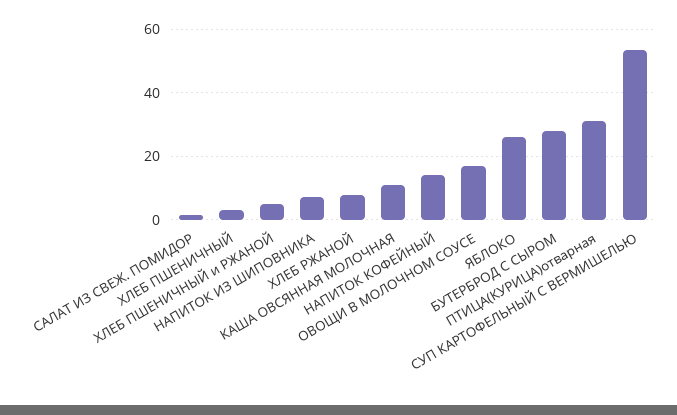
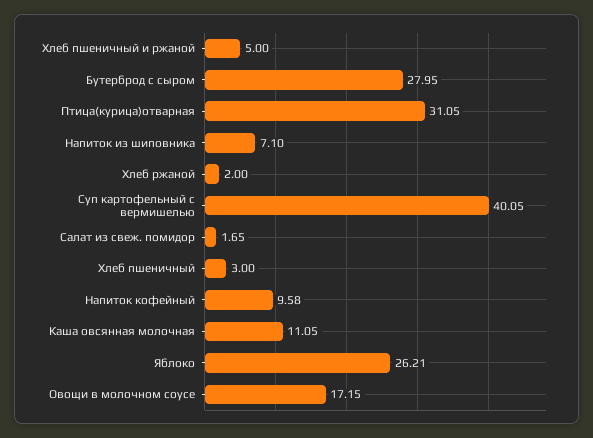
  {
    "САЛАТ ИЗ СВЕЖ. ПОМИДОР": 1.65,
    "ХЛЕБ ПШЕНИЧНЫЙ": 3,
    "ХЛЕБ ПШЕНИЧНЫЙ и РЖАНОЙ": 5,
    "НАПИТОК ИЗ ШИПОВНИКА": 7.1,
-   "ХЛЕБ РЖАНОЙ": 8,
+   "ХЛЕБ РЖАНОЙ": 2,
    "КАША ОВСЯННАЯ МОЛОЧНАЯ": 11.05,
-   "НАПИТОК КОФЕЙНЫЙ": 14,
+   "НАПИТОК КОФЕЙНЫЙ": 9.58,
    "ОВОЩИ В МОЛОЧНОМ СОУСЕ": 17.15,
    "ЯБЛОКО": 26.21,
    "БУТЕРБРОД С СЫРОМ": 27.95,
    "ПТИЦА(КУРИЦА)отварная": 31.05,
-   "СУП КАРТОФЕЛЬНЫЙ С ВЕРМИШЕЛЬЮ": 54
+   "СУП КАРТОФЕЛЬНЫЙ С ВЕРМИШЕЛЬЮ": 40.05
  }

